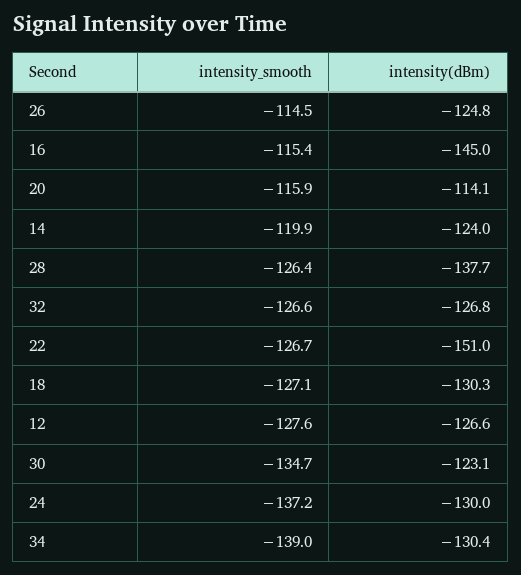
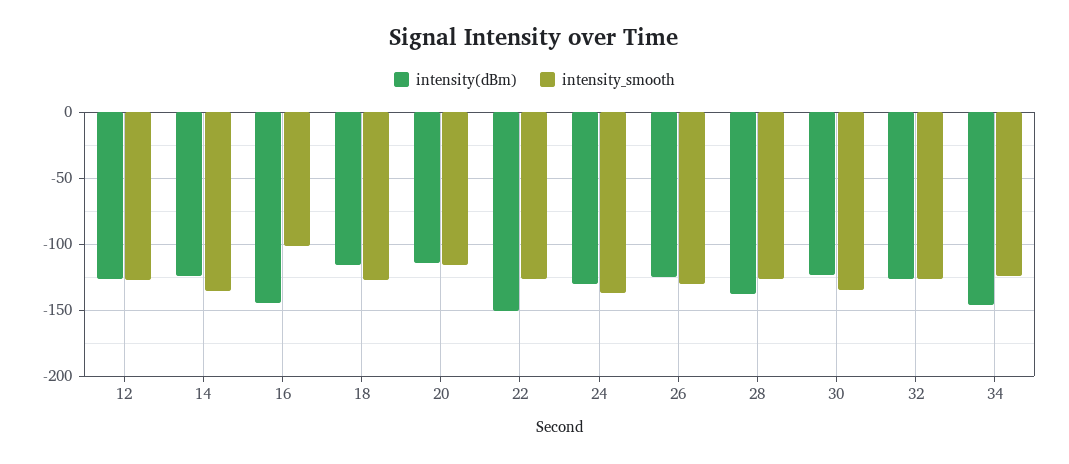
  {
    "intensity_smooth": {
-     "26": -114.5,
+     "26": -130,
-     "16": -115.4,
+     "16": -100,
      "20": -115.9,
-     "14": -119.9,
+     "14": -135,
      "28": -126.4,
      "32": -126.6,
      "22": -126.7,
      "18": -127.1,
      "12": -127.6,
      "30": -134.7,
      "24": -137.2,
-     "34": -139
+     "34": -125
    },
    "intensity(dBm)": {
      "26": -124.8,
      "16": -145,
      "20": -114.1,
      "14": -124,
      "28": -137.7,
      "32": -126.8,
      "22": -151,
-     "18": -130.3,
+     "18": -115,
      "12": -126.6,
      "30": -123.1,
      "24": -130,
-     "34": -130.4
+     "34": -145
    }
  }

